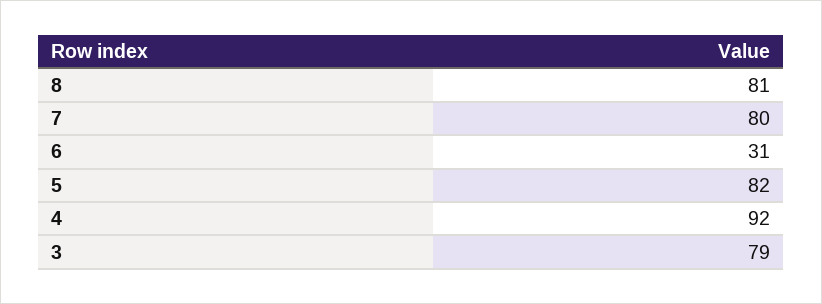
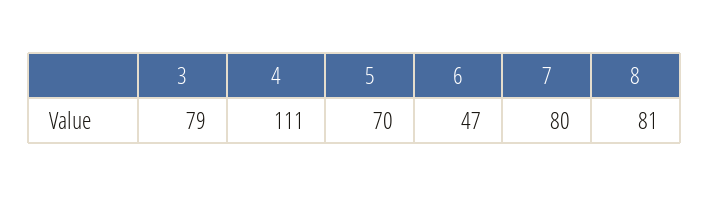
  {
    "8": 81,
    "7": 80,
-   "6": 31,
+   "6": 47,
-   "5": 82,
+   "5": 70,
-   "4": 92,
+   "4": 111,
    "3": 79
  }

